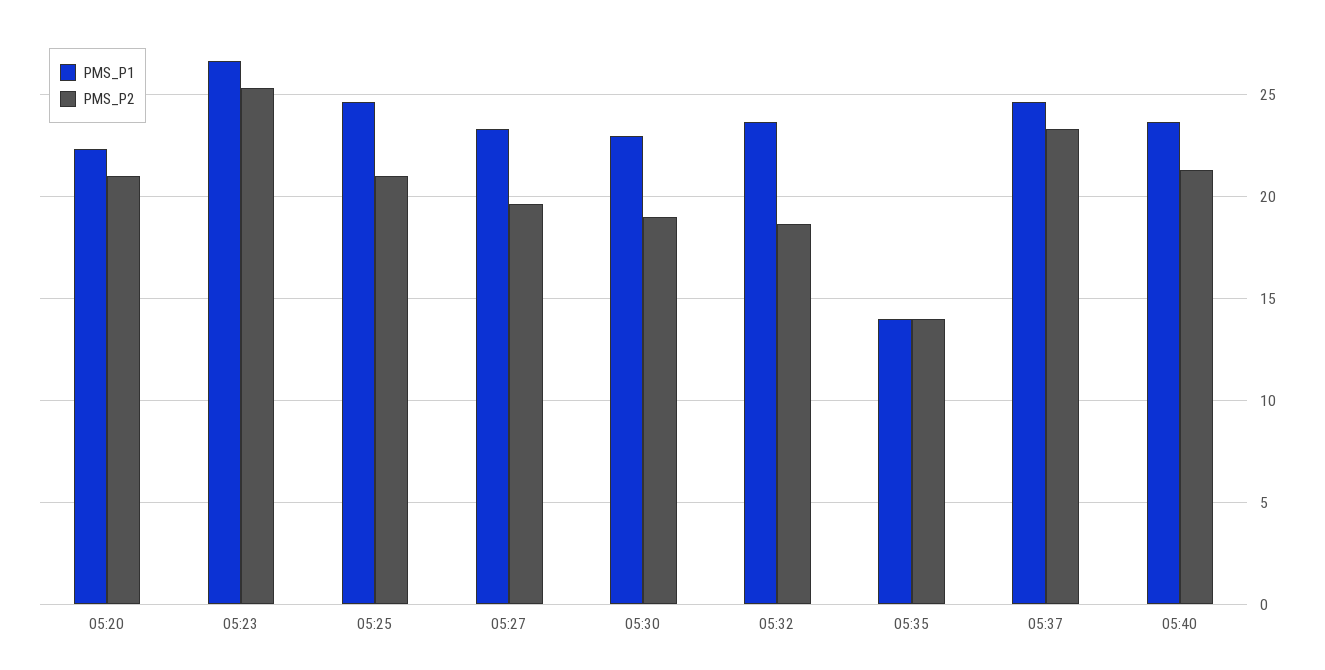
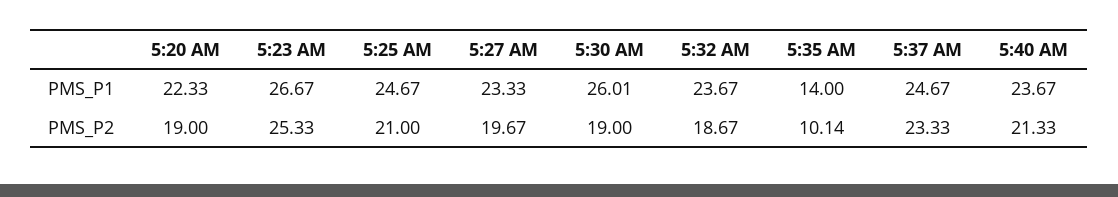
  {
    "PMS_P1": {
      "05:20": 22.33,
      "05:23": 26.67,
      "05:25": 24.67,
      "05:27": 23.33,
-     "05:30": 23,
+     "05:30": 26.01,
      "05:32": 23.67,
      "05:35": 14,
      "05:37": 24.67,
      "05:40": 23.67
    },
    "PMS_P2": {
-     "05:20": 21,
+     "05:20": 19,
      "05:23": 25.33,
      "05:25": 21,
      "05:27": 19.67,
      "05:30": 19,
      "05:32": 18.67,
-     "05:35": 14,
+     "05:35": 10.14,
      "05:37": 23.33,
      "05:40": 21.33
    }
  }

